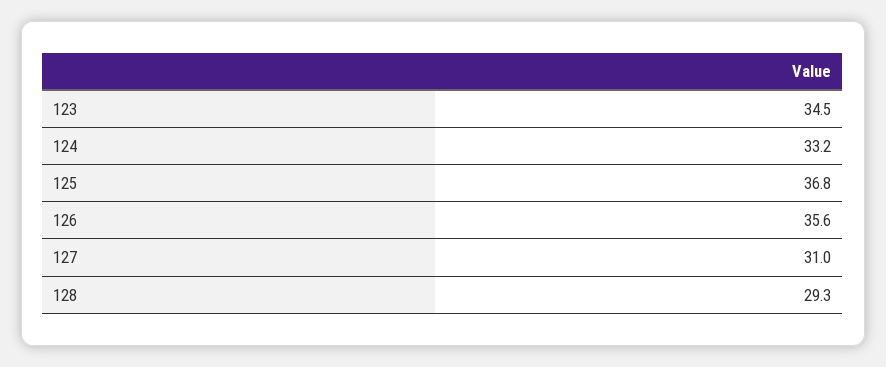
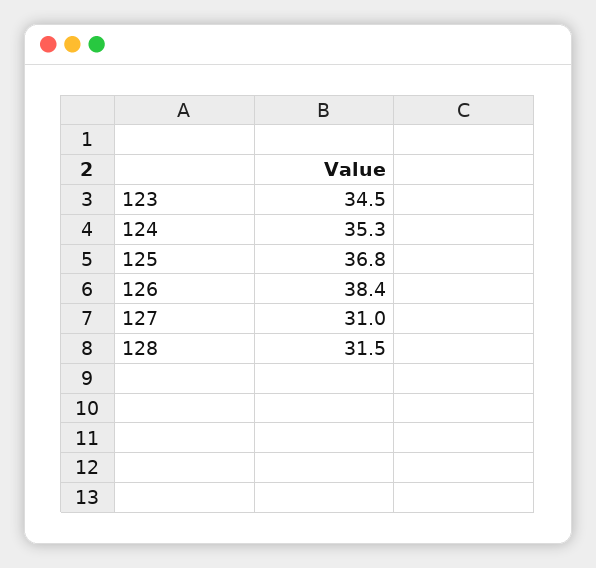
  {
    "123": 34.5,
-   "124": 33.2,
+   "124": 35.3,
    "125": 36.8,
-   "126": 35.6,
+   "126": 38.4,
    "127": 31,
-   "128": 29.3
+   "128": 31.5
  }

